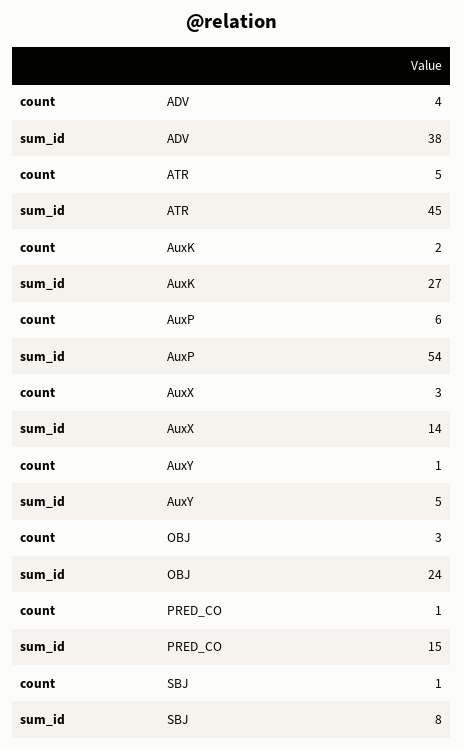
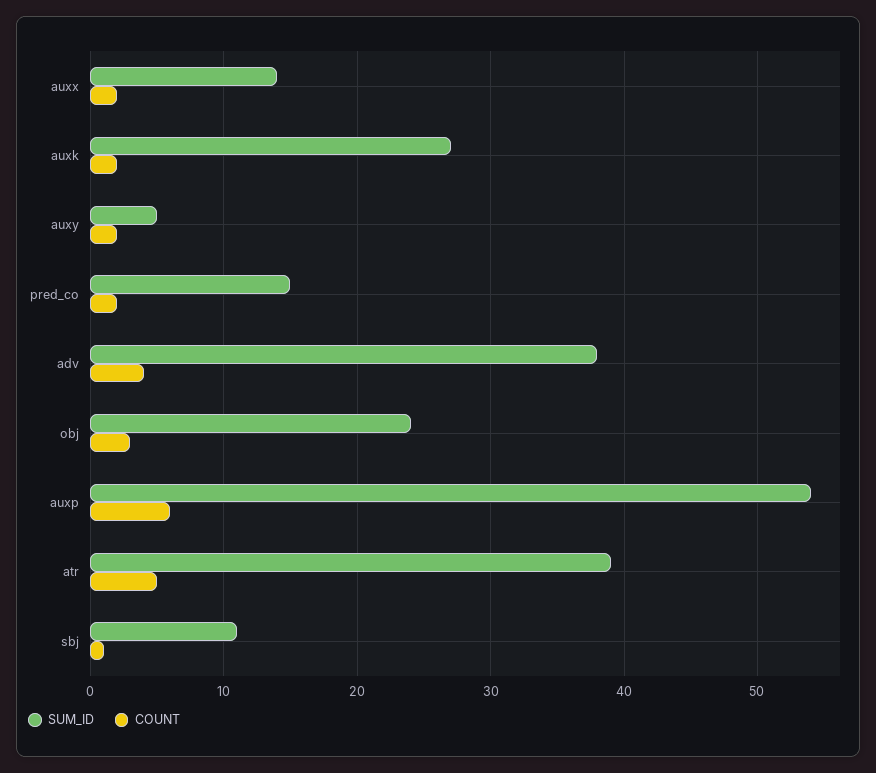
  {
    "count": {
      "ADV": 4,
      "ATR": 5,
      "AuxK": 2,
      "AuxP": 6,
-     "AuxX": 3,
+     "AuxX": 2,
-     "AuxY": 1,
+     "AuxY": 2,
      "OBJ": 3,
-     "PRED_CO": 1,
+     "PRED_CO": 2,
      "SBJ": 1
    },
    "sum_id": {
      "ADV": 38,
-     "ATR": 45,
+     "ATR": 39,
      "AuxK": 27,
      "AuxP": 54,
      "AuxX": 14,
      "AuxY": 5,
      "OBJ": 24,
      "PRED_CO": 15,
-     "SBJ": 8
+     "SBJ": 11
    }
  }

